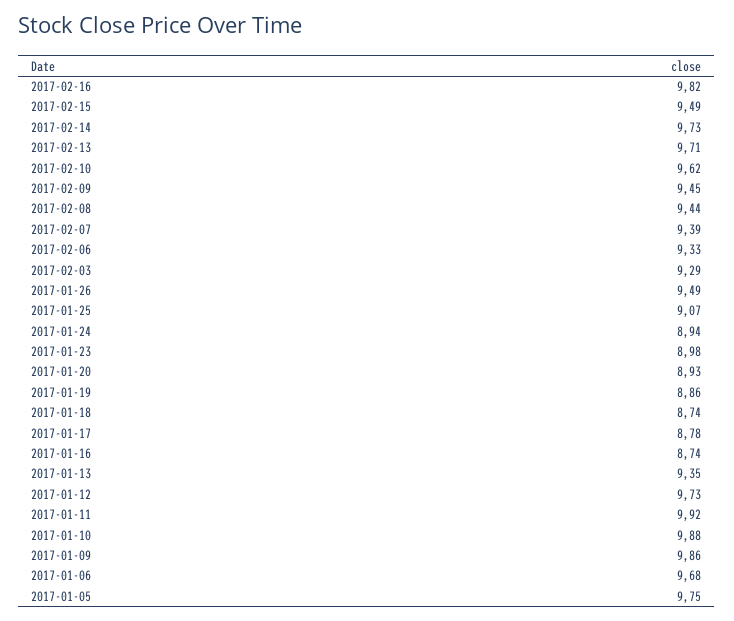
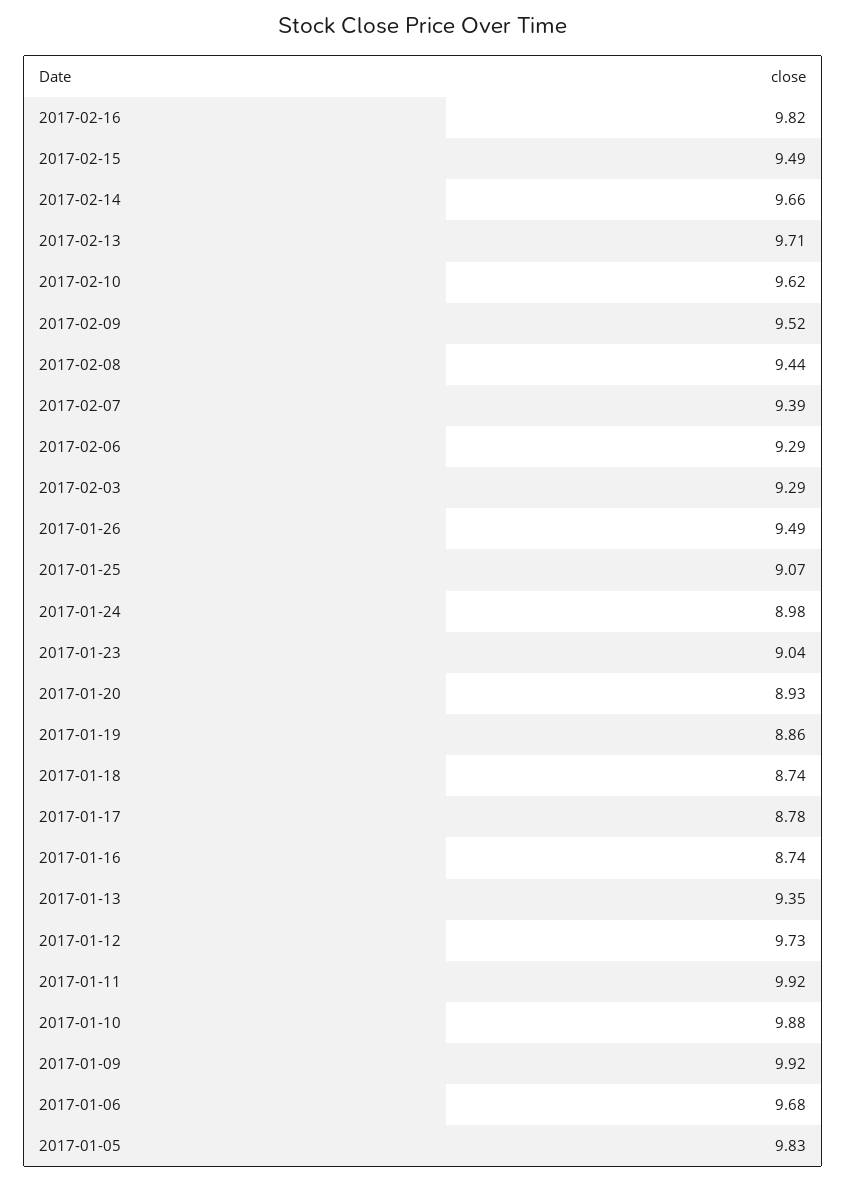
  {
    "2017-02-16": 9.82,
    "2017-02-15": 9.49,
-   "2017-02-14": 9.73,
+   "2017-02-14": 9.66,
    "2017-02-13": 9.71,
    "2017-02-10": 9.62,
-   "2017-02-09": 9.45,
+   "2017-02-09": 9.52,
    "2017-02-08": 9.44,
    "2017-02-07": 9.39,
-   "2017-02-06": 9.33,
+   "2017-02-06": 9.29,
    "2017-02-03": 9.29,
    "2017-01-26": 9.49,
    "2017-01-25": 9.07,
-   "2017-01-24": 8.94,
+   "2017-01-24": 8.98,
-   "2017-01-23": 8.98,
+   "2017-01-23": 9.04,
    "2017-01-20": 8.93,
    "2017-01-19": 8.86,
    "2017-01-18": 8.74,
    "2017-01-17": 8.78,
    "2017-01-16": 8.74,
    "2017-01-13": 9.35,
    "2017-01-12": 9.73,
    "2017-01-11": 9.92,
    "2017-01-10": 9.88,
-   "2017-01-09": 9.86,
+   "2017-01-09": 9.92,
    "2017-01-06": 9.68,
-   "2017-01-05": 9.75
+   "2017-01-05": 9.83
  }

